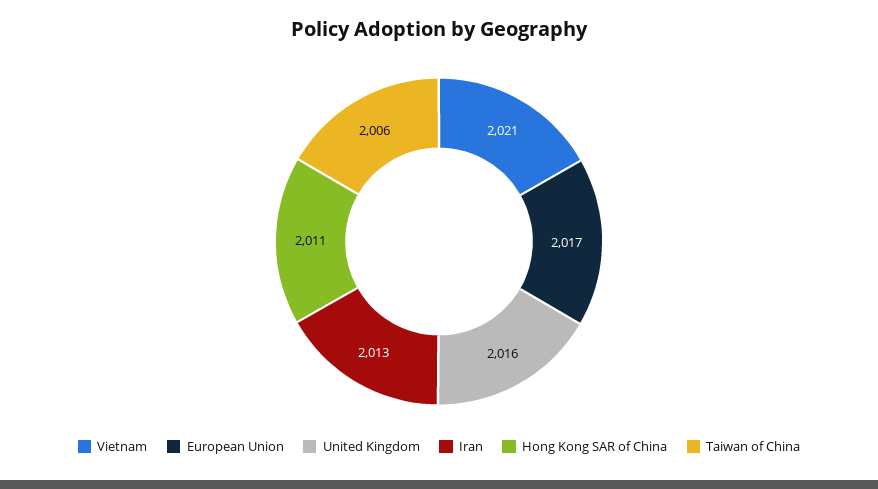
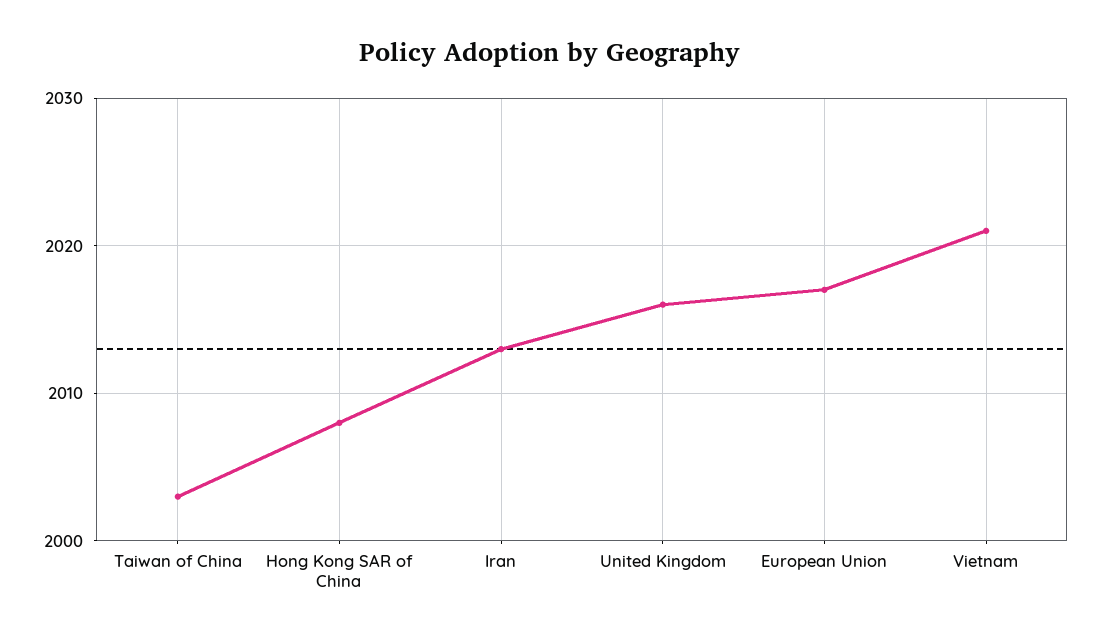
  {
    "Vietnam": 2021,
    "European Union": 2017,
    "United Kingdom": 2016,
    "Iran": 2013,
-   "Hong Kong SAR of China": 2011,
+   "Hong Kong SAR of China": 2008,
-   "Taiwan of China": 2006
+   "Taiwan of China": 2003
  }

